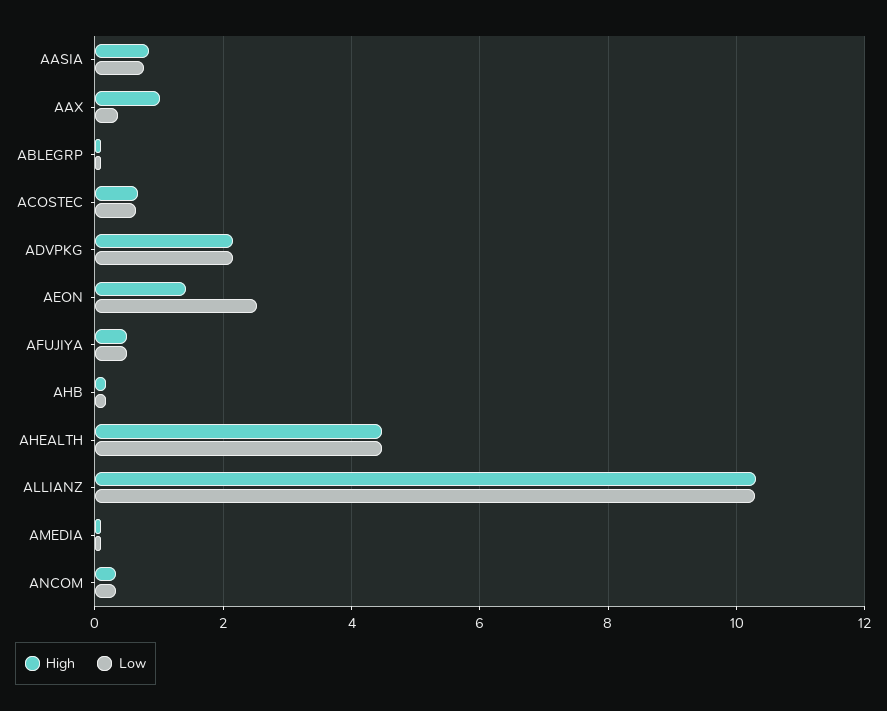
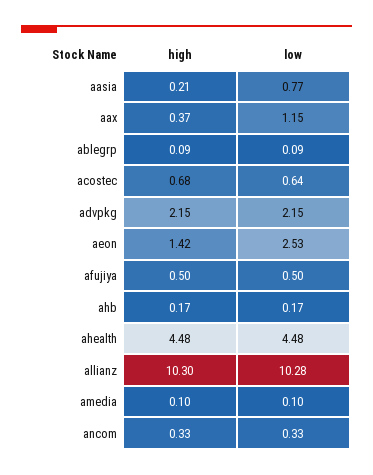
  {
    "High": {
-     "AASIA": 0.8,
+     "AASIA": 0.21,
-     "AAX": 1,
+     "AAX": 0.37,
      "ABLEGRP": 0.09,
      "ACOSTEC": 0.68,
      "ADVPKG": 2.15,
      "AEON": 1.42,
      "AFUJIYA": 0.5,
      "AHB": 0.17,
      "AHEALTH": 4.48,
      "ALLIANZ": 10.3,
      "AMEDIA": 0.1,
      "ANCOM": 0.33
    },
    "Low": {
      "AASIA": 0.77,
-     "AAX": 0.4,
+     "AAX": 1.15,
      "ABLEGRP": 0.09,
      "ACOSTEC": 0.64,
      "ADVPKG": 2.15,
      "AEON": 2.53,
      "AFUJIYA": 0.5,
      "AHB": 0.17,
      "AHEALTH": 4.48,
      "ALLIANZ": 10.28,
      "AMEDIA": 0.1,
      "ANCOM": 0.33
    }
  }

